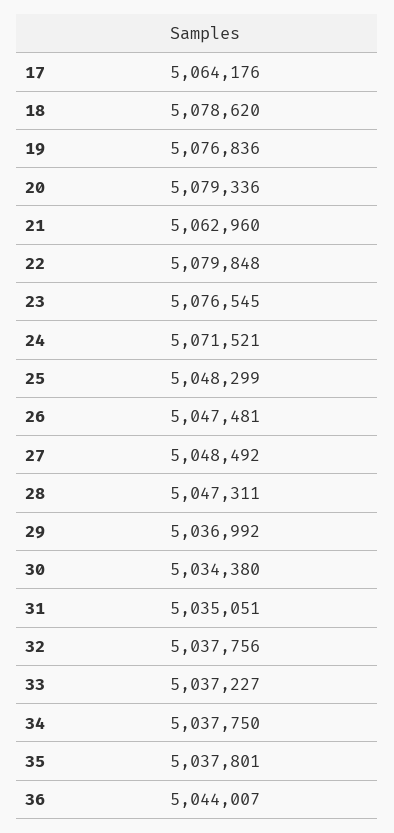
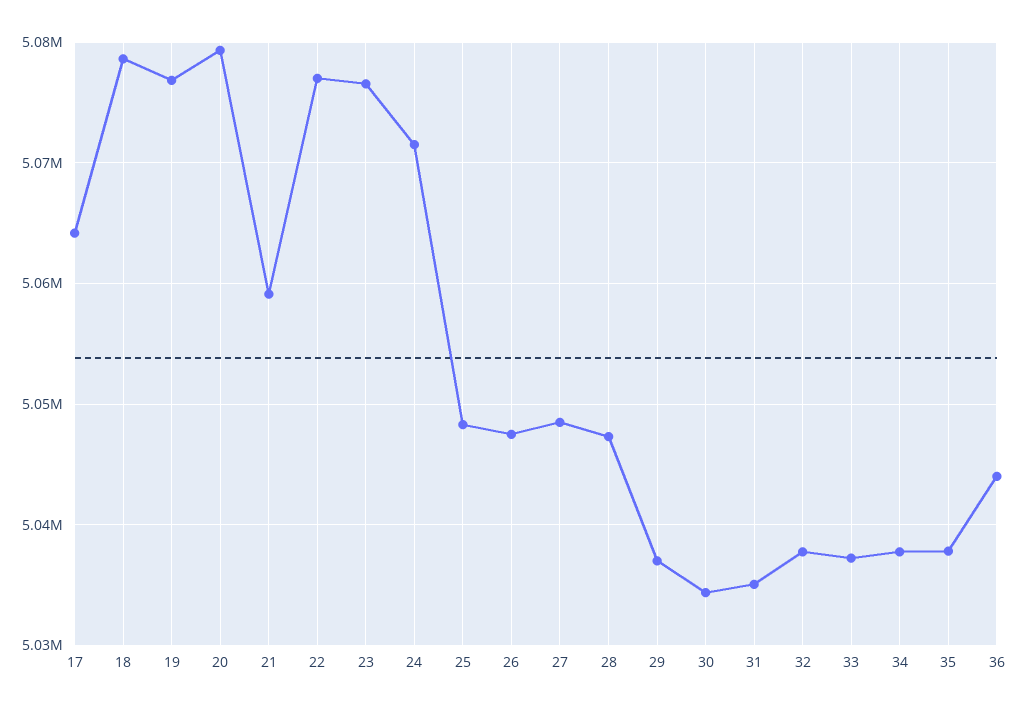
  {
    "17": 5064176,
    "18": 5078620,
    "19": 5076836,
    "20": 5079336,
-   "21": 5062960,
+   "21": 5059000,
-   "22": 5079848,
+   "22": 5077000,
    "23": 5076545,
    "24": 5071521,
    "25": 5048299,
    "26": 5047481,
    "27": 5048492,
    "28": 5047311,
    "29": 5036992,
    "30": 5034380,
    "31": 5035051,
    "32": 5037756,
    "33": 5037227,
    "34": 5037750,
    "35": 5037801,
    "36": 5044007
  }

